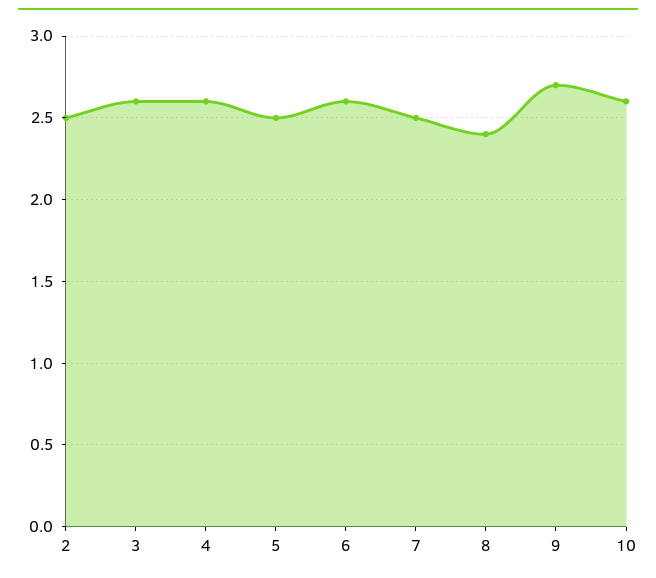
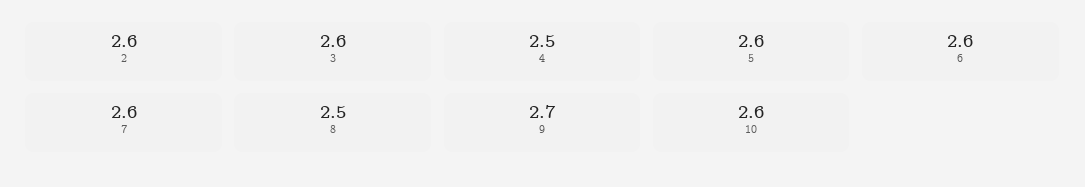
  {
-   "2": 2.5,
+   "2": 2.6,
    "3": 2.6,
-   "4": 2.6,
+   "4": 2.5,
-   "5": 2.5,
+   "5": 2.6,
    "6": 2.6,
-   "7": 2.5,
+   "7": 2.6,
-   "8": 2.4,
+   "8": 2.5,
    "9": 2.7,
    "10": 2.6
  }

